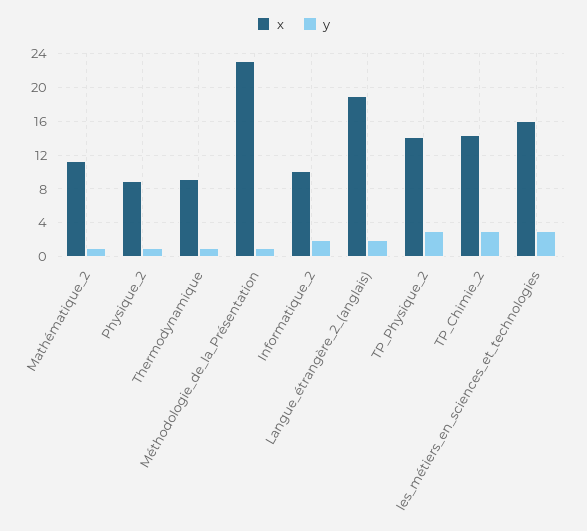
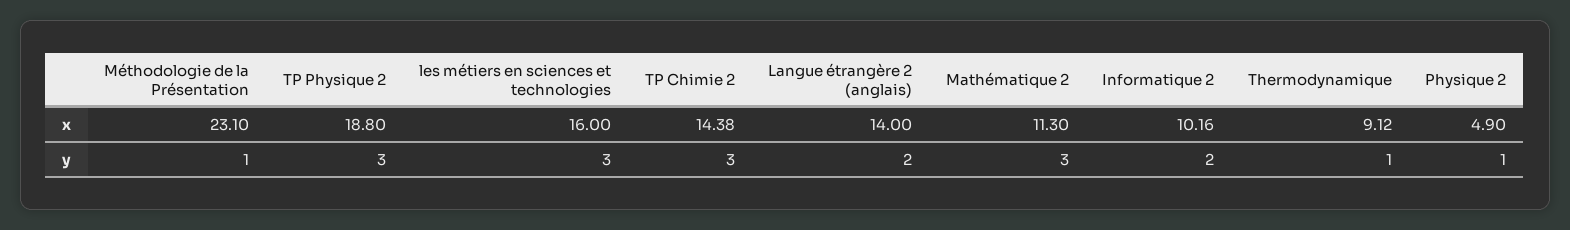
  {
    "x": {
      "Mathématique_2": 11.3,
-     "Physique_2": 9,
+     "Physique_2": 4.9,
      "Thermodynamique": 9.12,
      "Méthodologie_de_la_Présentation": 23.1,
      "Informatique_2": 10.16,
-     "Langue_étrangère_2_(anglais)": 19,
+     "Langue_étrangère_2_(anglais)": 14,
-     "TP_Physique_2": 14,
+     "TP_Physique_2": 18.8,
      "TP_Chimie_2": 14.38,
      "les_métiers_en_sciences_et_technologies": 16
    },
    "y": {
-     "Mathématique_2": 1,
+     "Mathématique_2": 3,
      "Physique_2": 1,
      "Thermodynamique": 1,
      "Méthodologie_de_la_Présentation": 1,
      "Informatique_2": 2,
      "Langue_étrangère_2_(anglais)": 2,
      "TP_Physique_2": 3,
      "TP_Chimie_2": 3,
      "les_métiers_en_sciences_et_technologies": 3
    }
  }

